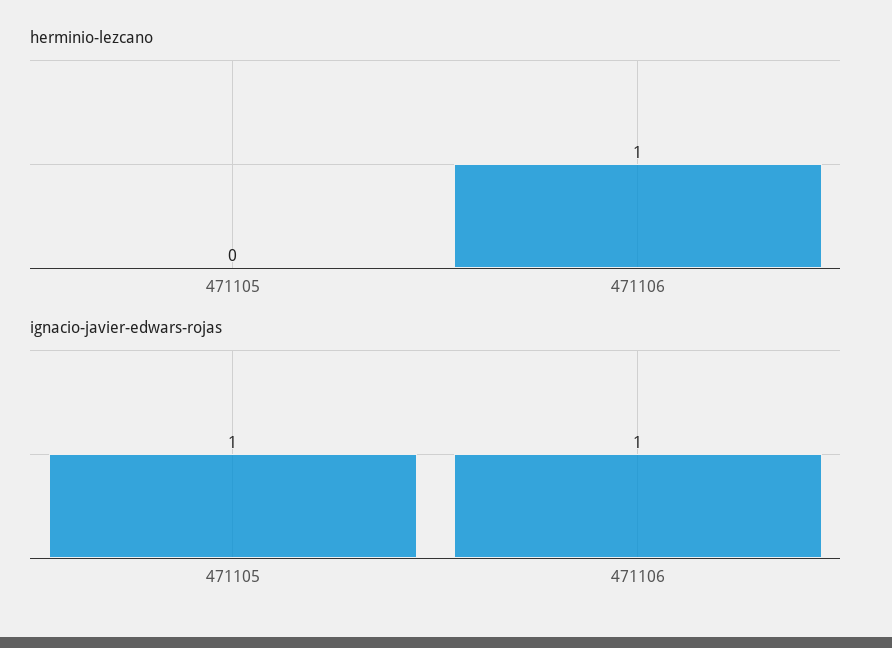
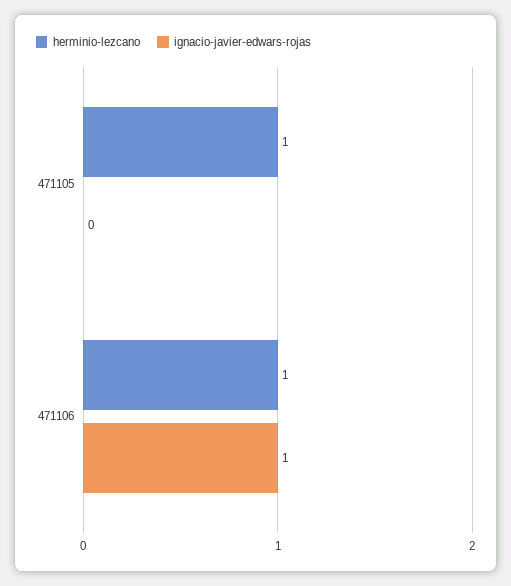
  {
    "herminio-lezcano": {
-     "471105": 0,
+     "471105": 1,
      "471106": 1
    },
    "ignacio-javier-edwars-rojas": {
-     "471105": 1,
+     "471105": 0,
      "471106": 1
    }
  }

